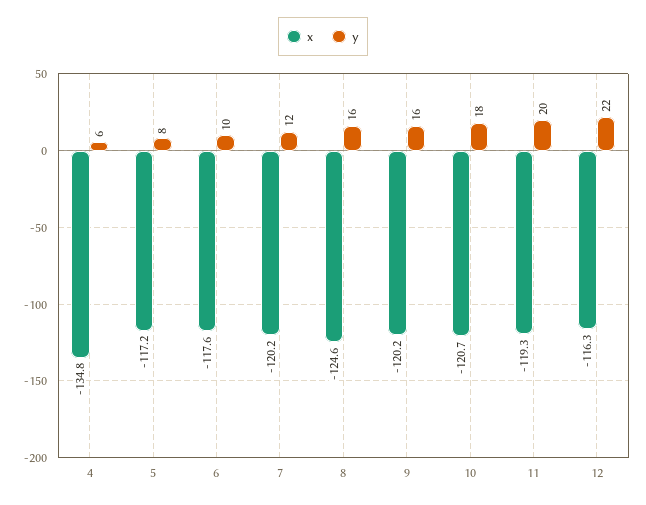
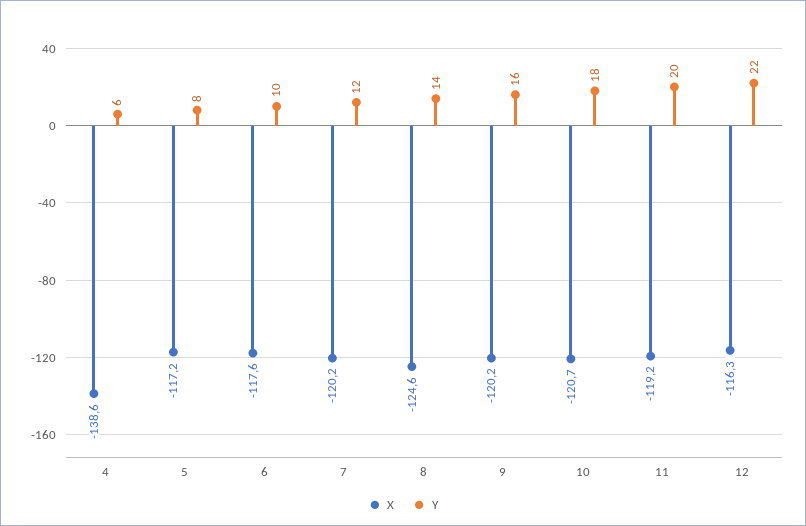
  {
    "x": {
-     "4": -134.8,
+     "4": -138.6,
      "5": -117.2,
      "6": -117.6,
      "7": -120.2,
      "8": -124.6,
      "9": -120.2,
      "10": -120.7,
-     "11": -119.3,
+     "11": -119.2,
      "12": -116.3
    },
    "y": {
      "4": 6,
      "5": 8,
      "6": 10,
      "7": 12,
-     "8": 16,
+     "8": 14,
      "9": 16,
      "10": 18,
      "11": 20,
      "12": 22
    }
  }

